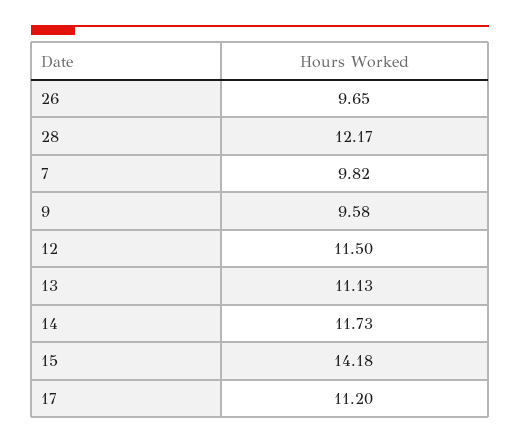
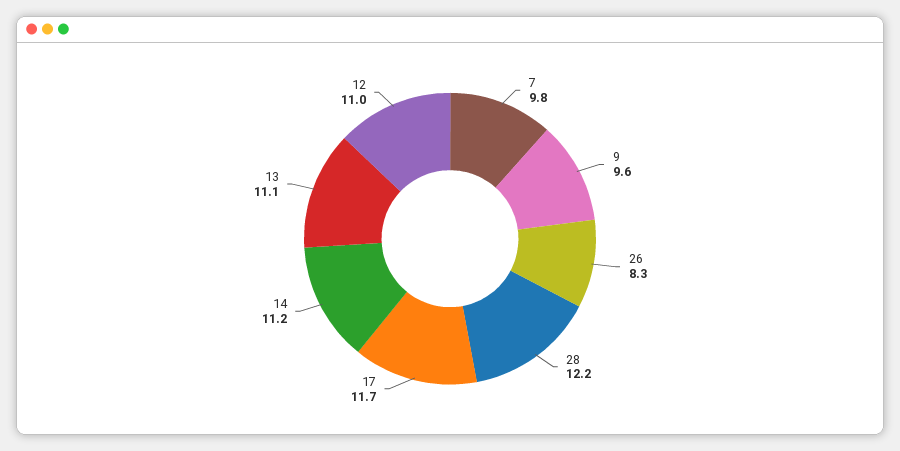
  {
-   "26": 9.65,
+   "26": 8.3,
    "28": 12.17,
    "7": 9.82,
    "9": 9.58,
-   "12": 11.5,
+   "12": 11,
    "13": 11.13,
-   "14": 11.73,
+   "14": 11.2,
-   "15": 14.18,
-   "17": 11.2
+   "17": 11.7
  }

